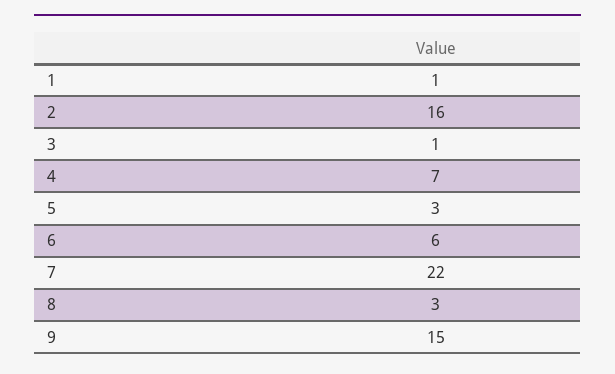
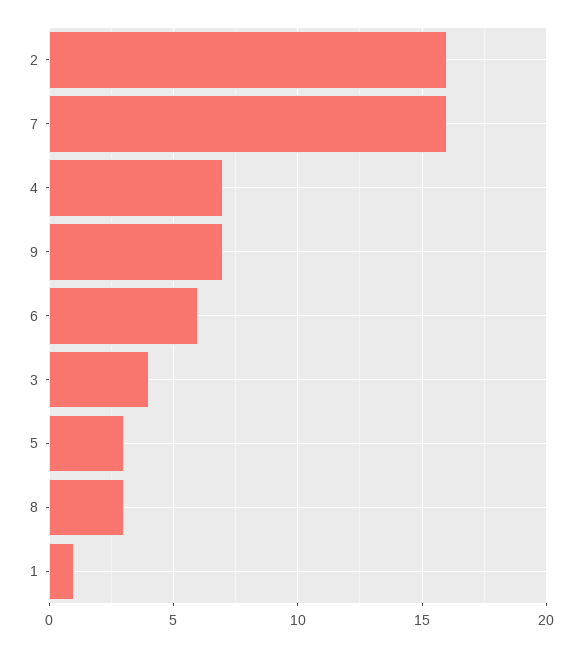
  {
    "1": 1,
    "2": 16,
-   "3": 1,
+   "3": 4,
    "4": 7,
    "5": 3,
    "6": 6,
-   "7": 22,
+   "7": 16,
    "8": 3,
-   "9": 15
+   "9": 7
  }

